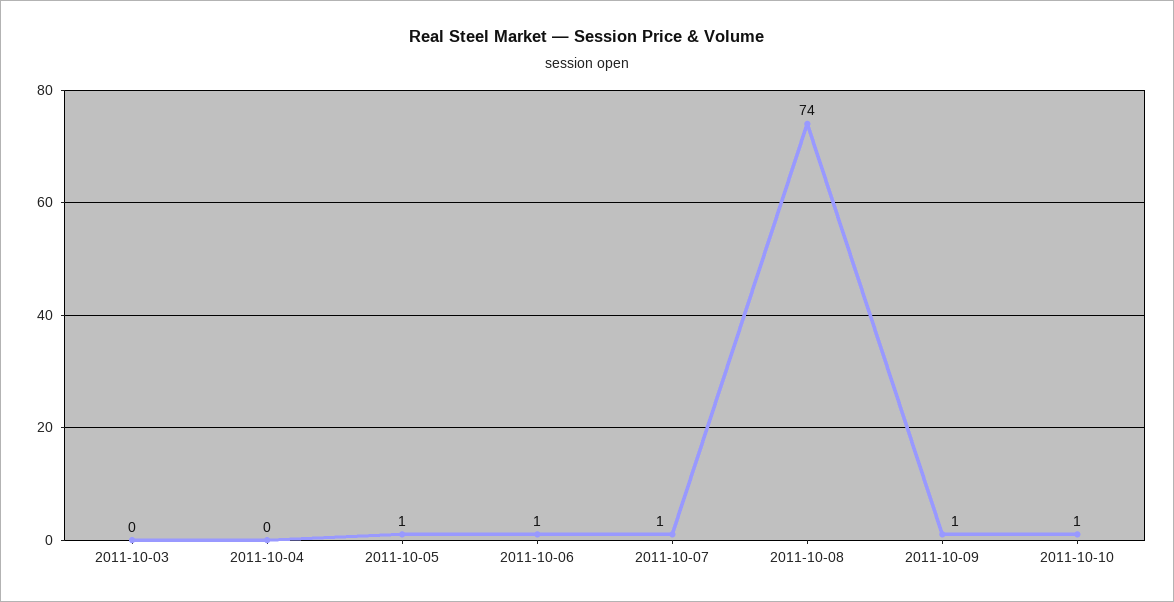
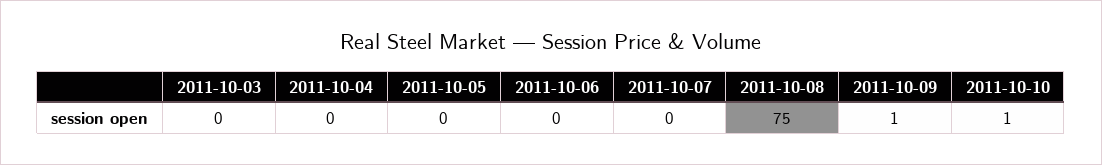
  {
    "2011-10-03": 0,
    "2011-10-04": 0,
-   "2011-10-05": 1,
+   "2011-10-05": 0,
-   "2011-10-06": 1,
+   "2011-10-06": 0,
-   "2011-10-07": 1,
+   "2011-10-07": 0,
-   "2011-10-08": 74,
+   "2011-10-08": 75,
    "2011-10-09": 1,
    "2011-10-10": 1
  }

